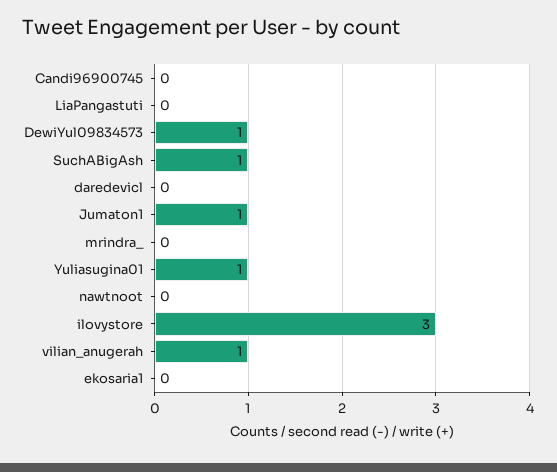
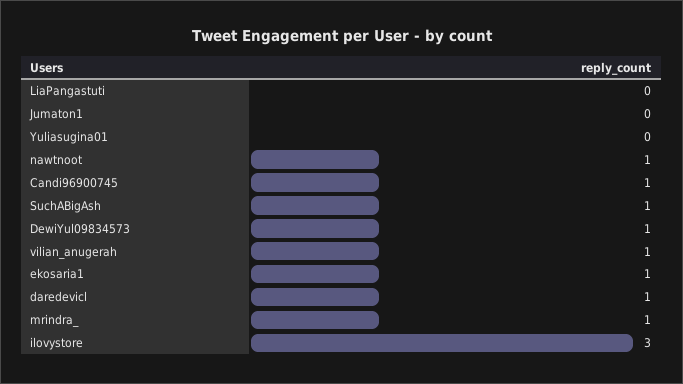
  {
-   "Candi96900745": 0,
+   "Candi96900745": 1,
    "LiaPangastuti": 0,
    "DewiYul09834573": 1,
    "SuchABigAsh": 1,
-   "daredevicl": 0,
+   "daredevicl": 1,
-   "Jumaton1": 1,
+   "Jumaton1": 0,
-   "mrindra_": 0,
+   "mrindra_": 1,
-   "Yuliasugina01": 1,
+   "Yuliasugina01": 0,
-   "nawtnoot": 0,
+   "nawtnoot": 1,
    "ilovystore": 3,
    "vilian_anugerah": 1,
-   "ekosaria1": 0
+   "ekosaria1": 1
  }

